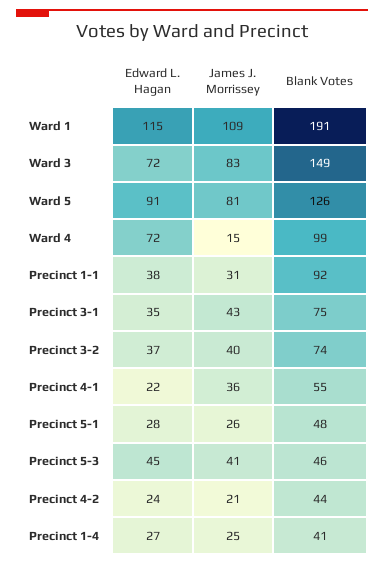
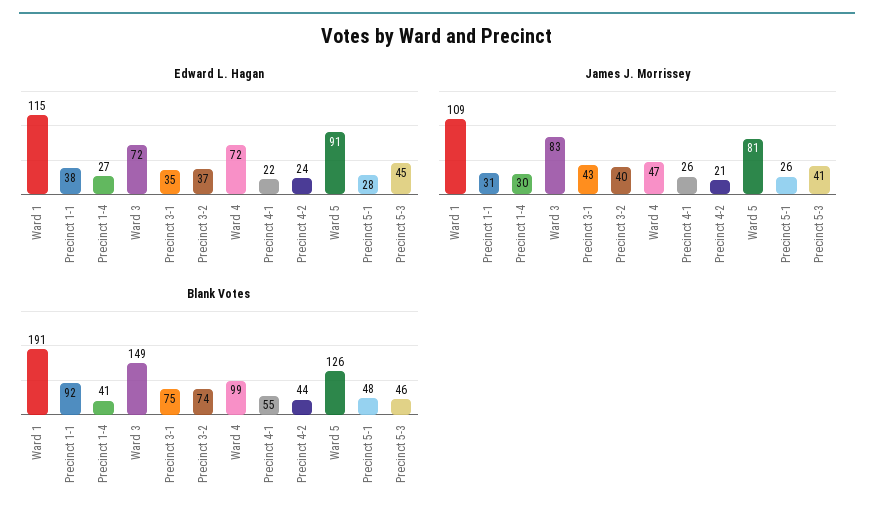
  {
    "Edward L. Hagan": {
      "Ward 1": 115,
      "Ward 3": 72,
      "Ward 5": 91,
      "Ward 4": 72,
      "Precinct 1-1": 38,
      "Precinct 3-1": 35,
      "Precinct 3-2": 37,
      "Precinct 4-1": 22,
      "Precinct 5-1": 28,
      "Precinct 5-3": 45,
      "Precinct 4-2": 24,
      "Precinct 1-4": 27
    },
    "James J. Morrissey": {
      "Ward 1": 109,
      "Ward 3": 83,
      "Ward 5": 81,
-     "Ward 4": 15,
+     "Ward 4": 47,
      "Precinct 1-1": 31,
      "Precinct 3-1": 43,
      "Precinct 3-2": 40,
-     "Precinct 4-1": 36,
+     "Precinct 4-1": 26,
      "Precinct 5-1": 26,
      "Precinct 5-3": 41,
      "Precinct 4-2": 21,
-     "Precinct 1-4": 25
+     "Precinct 1-4": 30
    },
    "Blank Votes": {
      "Ward 1": 191,
      "Ward 3": 149,
      "Ward 5": 126,
      "Ward 4": 99,
      "Precinct 1-1": 92,
      "Precinct 3-1": 75,
      "Precinct 3-2": 74,
      "Precinct 4-1": 55,
      "Precinct 5-1": 48,
      "Precinct 5-3": 46,
      "Precinct 4-2": 44,
      "Precinct 1-4": 41
    }
  }

